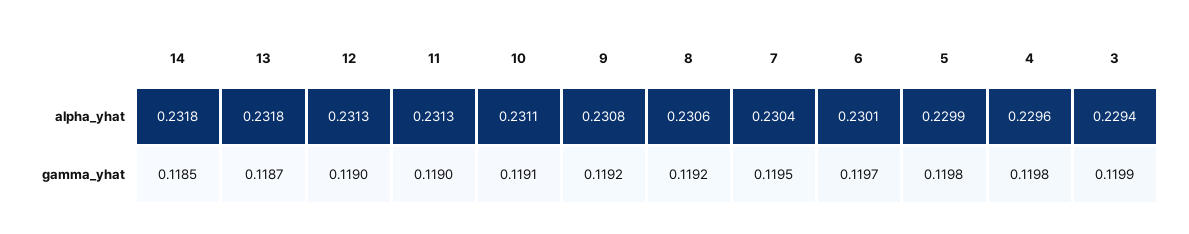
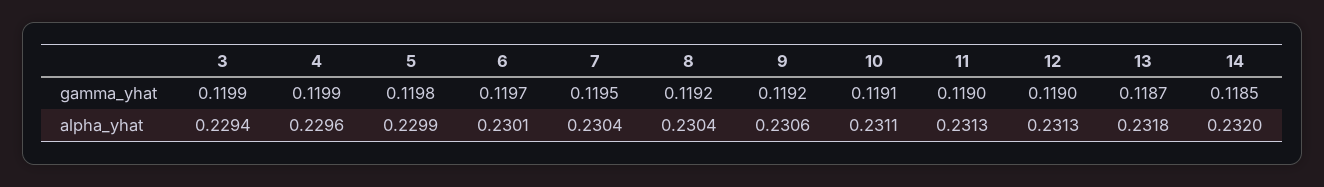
  {
    "14": {
-     "alpha_yhat": 0.2318,
+     "alpha_yhat": 0.232,
      "gamma_yhat": 0.1185
    },
    "13": {
      "alpha_yhat": 0.2318,
      "gamma_yhat": 0.1187
    },
    "12": {
      "alpha_yhat": 0.2313,
      "gamma_yhat": 0.119
    },
    "11": {
      "alpha_yhat": 0.2313,
      "gamma_yhat": 0.119
    },
    "10": {
      "alpha_yhat": 0.2311,
      "gamma_yhat": 0.1191
    },
    "9": {
-     "alpha_yhat": 0.2308,
+     "alpha_yhat": 0.2306,
      "gamma_yhat": 0.1192
    },
    "8": {
-     "alpha_yhat": 0.2306,
+     "alpha_yhat": 0.2304,
      "gamma_yhat": 0.1192
    },
    "7": {
      "alpha_yhat": 0.2304,
      "gamma_yhat": 0.1195
    },
    "6": {
      "alpha_yhat": 0.2301,
      "gamma_yhat": 0.1197
    },
    "5": {
      "alpha_yhat": 0.2299,
      "gamma_yhat": 0.1198
    },
    "4": {
      "alpha_yhat": 0.2296,
-     "gamma_yhat": 0.1198
+     "gamma_yhat": 0.1199
    },
    "3": {
      "alpha_yhat": 0.2294,
      "gamma_yhat": 0.1199
    }
  }

